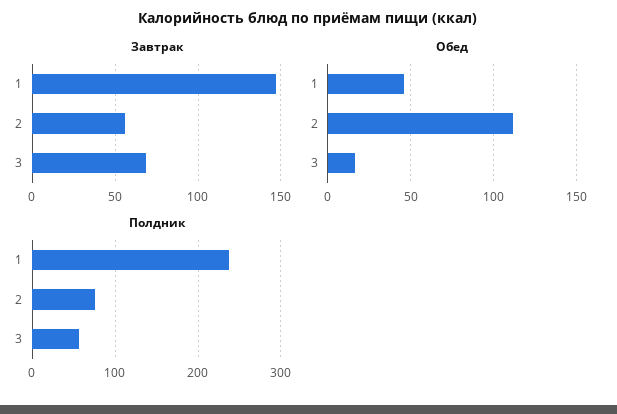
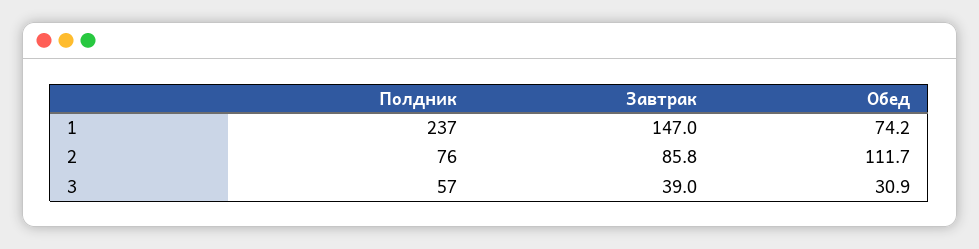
  {
    "Завтрак": {
      "1": 147,
-     "2": 55,
+     "2": 85.8,
-     "3": 70
+     "3": 39
    },
    "Обед": {
-     "1": 45,
+     "1": 74.2,
      "2": 111.7,
-     "3": 15
+     "3": 30.9
    },
    "Полдник": {
      "1": 237,
      "2": 76,
      "3": 57
    }
  }

